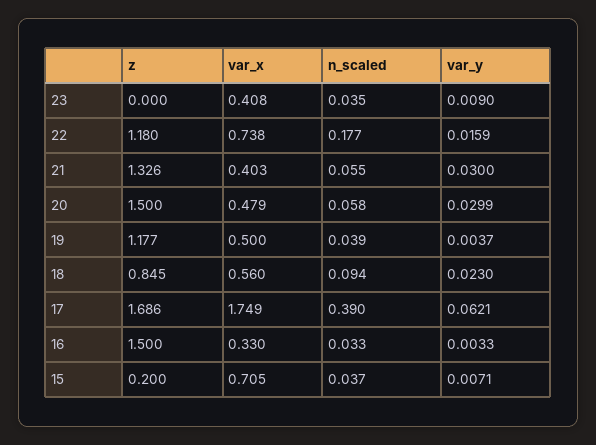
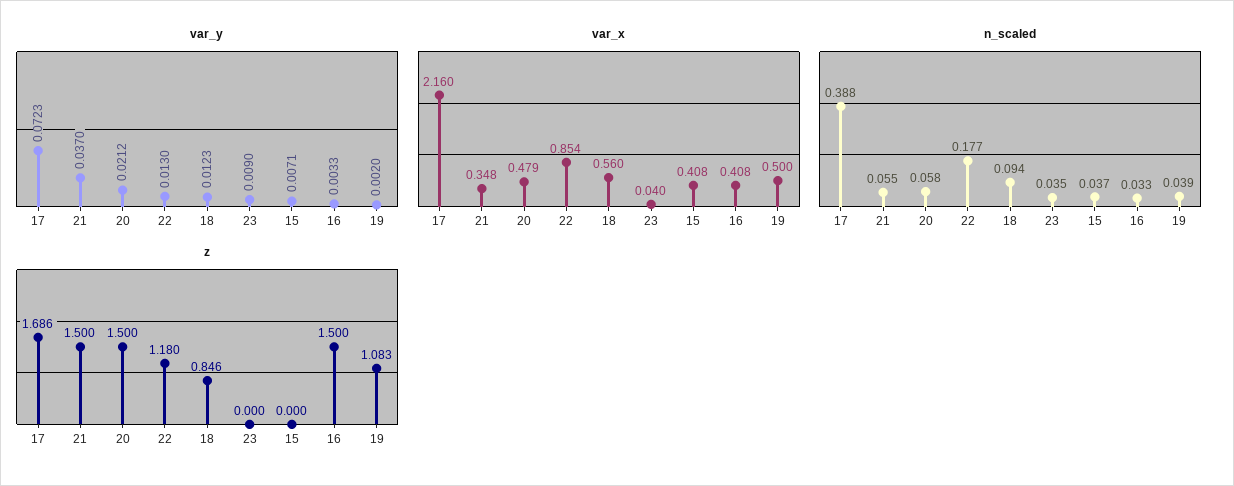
  {
    "z": {
      "23": 0,
      "22": 1.18,
-     "21": 1.326,
+     "21": 1.5,
      "20": 1.5,
-     "19": 1.177,
+     "19": 1.083,
-     "18": 0.845,
+     "18": 0.846,
      "17": 1.686,
      "16": 1.5,
-     "15": 0.2
+     "15": 0
    },
    "var_x": {
-     "23": 0.408,
+     "23": 0.04,
-     "22": 0.738,
+     "22": 0.854,
-     "21": 0.403,
+     "21": 0.348,
      "20": 0.479,
      "19": 0.5,
      "18": 0.56,
-     "17": 1.749,
+     "17": 2.16,
-     "16": 0.33,
+     "16": 0.408,
-     "15": 0.705
+     "15": 0.408
    },
    "n_scaled": {
      "23": 0.035,
      "22": 0.177,
      "21": 0.055,
      "20": 0.058,
      "19": 0.039,
      "18": 0.094,
-     "17": 0.39,
+     "17": 0.388,
      "16": 0.033,
      "15": 0.037
    },
    "var_y": {
      "23": 0.009,
-     "22": 0.0159,
+     "22": 0.013,
-     "21": 0.03,
+     "21": 0.037,
-     "20": 0.0299,
+     "20": 0.0212,
-     "19": 0.0037,
+     "19": 0.002,
-     "18": 0.023,
+     "18": 0.0123,
-     "17": 0.0621,
+     "17": 0.0723,
      "16": 0.0033,
      "15": 0.0071
    }
  }

